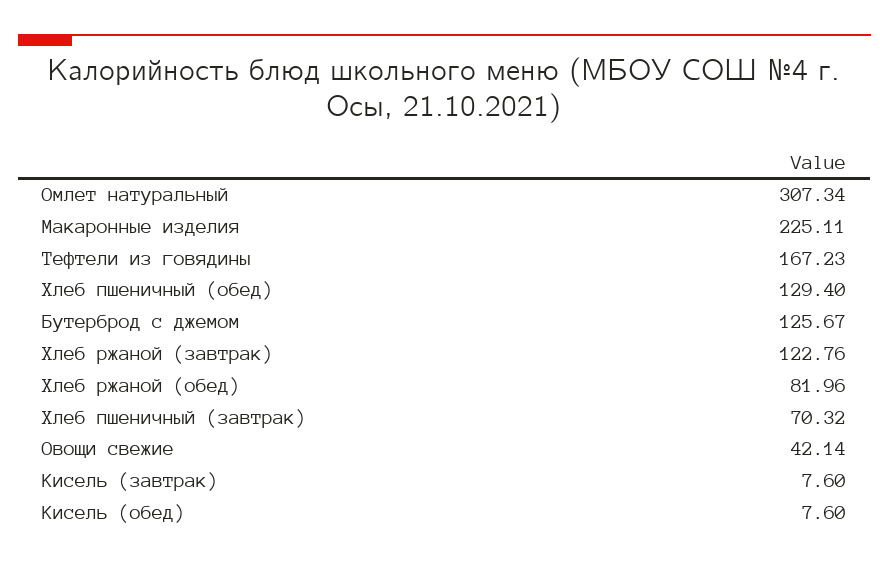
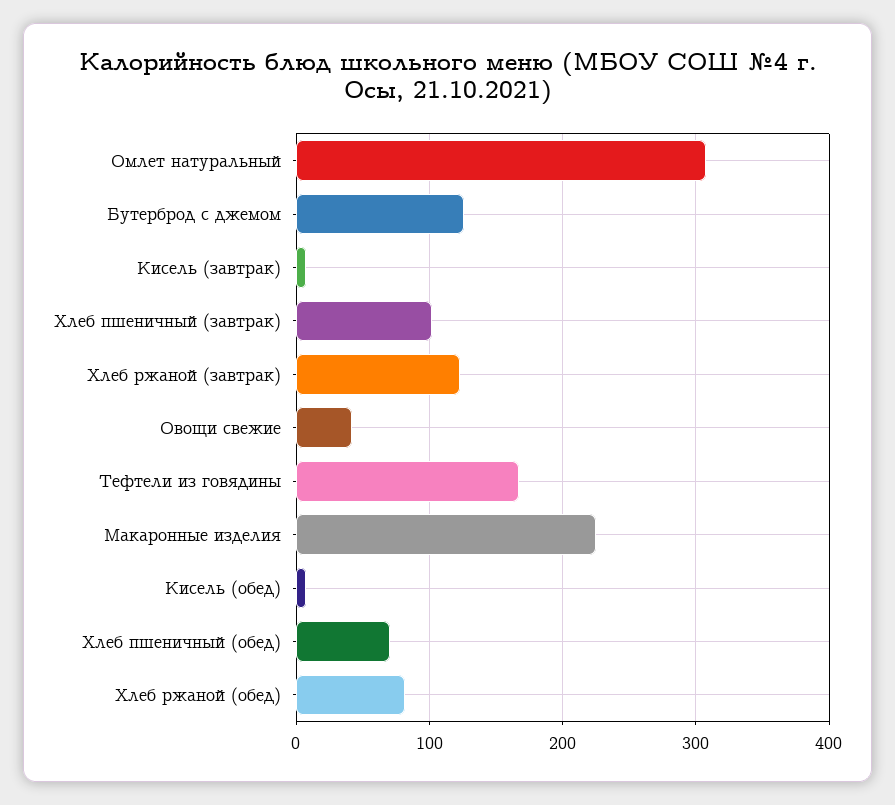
  {
    "Омлет натуральный": 307.34,
    "Макаронные изделия": 225.11,
    "Тефтели из говядины": 167.23,
-   "Хлеб пшеничный (обед)": 129.4,
+   "Хлеб пшеничный (обед)": 70,
    "Бутерброд с джемом": 125.67,
    "Хлеб ржаной (завтрак)": 122.76,
    "Хлеб ржаной (обед)": 81.96,
-   "Хлеб пшеничный (завтрак)": 70.32,
+   "Хлеб пшеничный (завтрак)": 100,
    "Овощи свежие": 42.14,
    "Кисель (завтрак)": 7.6,
    "Кисель (обед)": 7.6
  }

